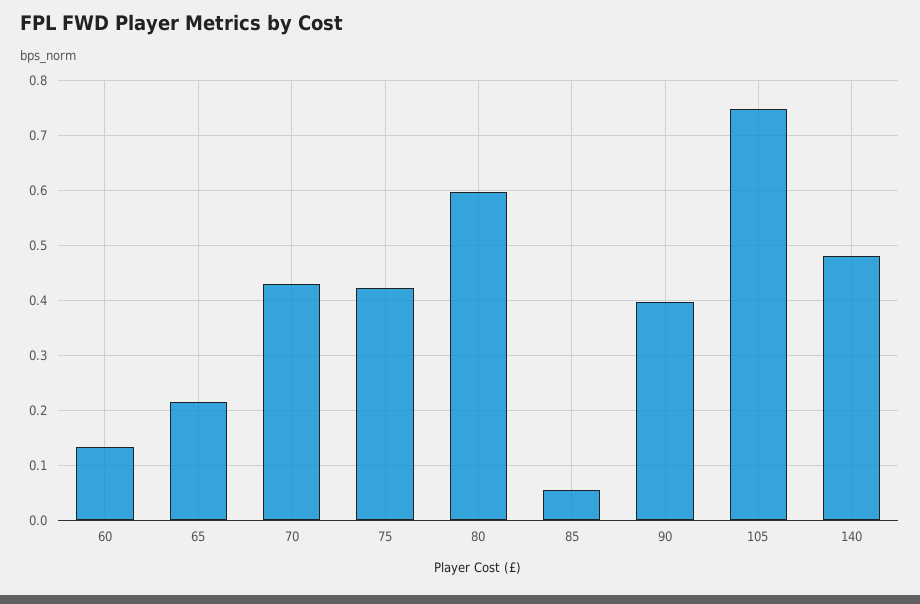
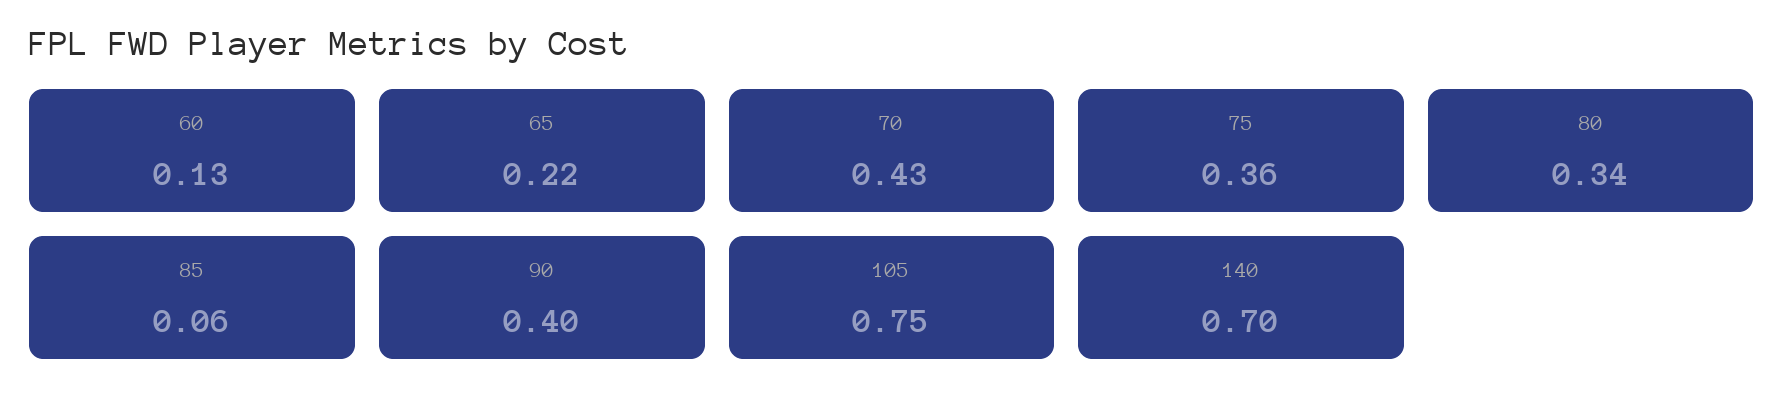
  {
    "60": 0.13,
    "65": 0.22,
    "70": 0.43,
-   "75": 0.42,
+   "75": 0.36,
-   "80": 0.6,
+   "80": 0.34,
    "85": 0.06,
    "90": 0.4,
    "105": 0.75,
-   "140": 0.48
+   "140": 0.7
  }

